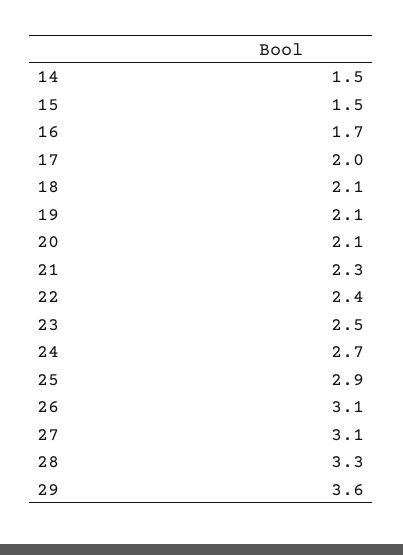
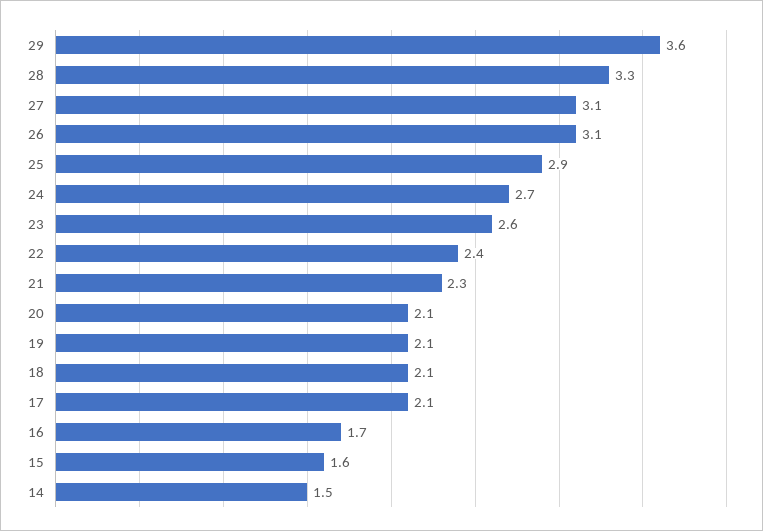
  {
    "14": 1.5,
-   "15": 1.5,
+   "15": 1.6,
    "16": 1.7,
-   "17": 2,
+   "17": 2.1,
    "18": 2.1,
    "19": 2.1,
    "20": 2.1,
    "21": 2.3,
    "22": 2.4,
-   "23": 2.5,
+   "23": 2.6,
    "24": 2.7,
    "25": 2.9,
    "26": 3.1,
    "27": 3.1,
    "28": 3.3,
    "29": 3.6
  }

